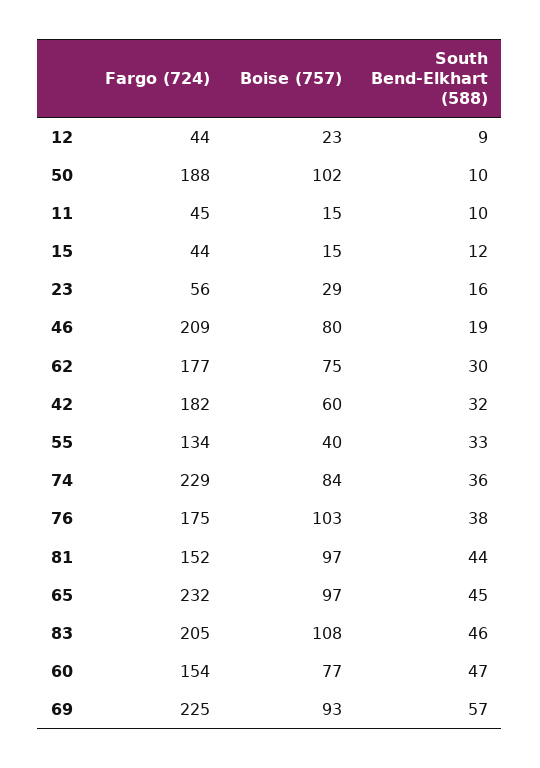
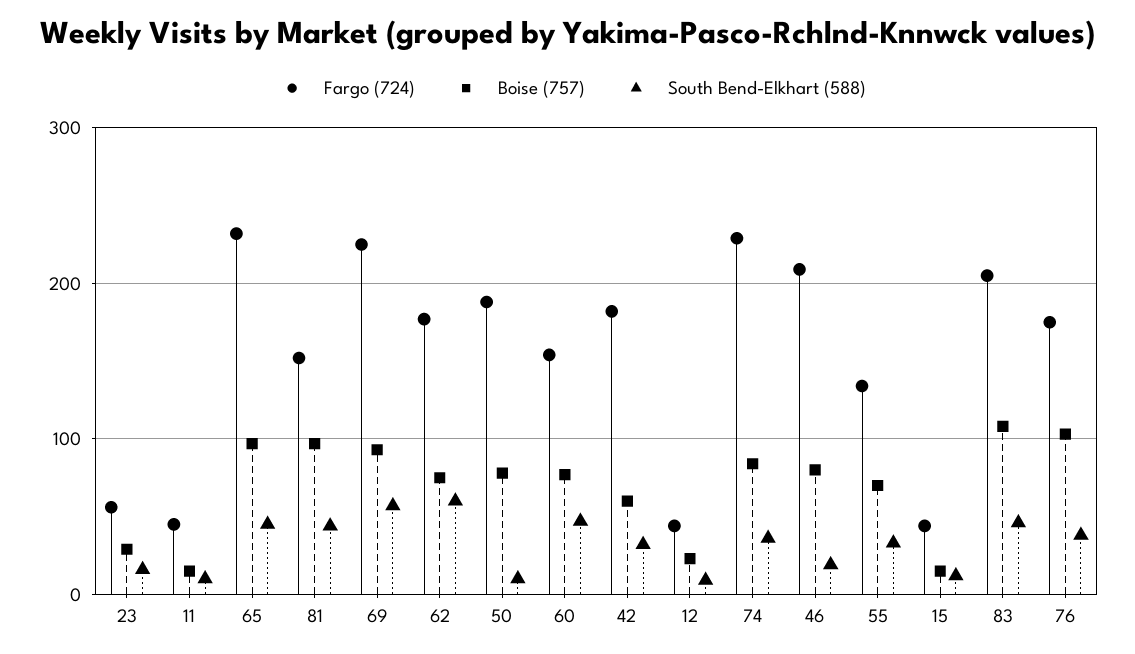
  {
    "Fargo (724)": {
      "12": 44,
      "50": 188,
      "11": 45,
      "15": 44,
      "23": 56,
      "46": 209,
      "62": 177,
      "42": 182,
      "55": 134,
      "74": 229,
      "76": 175,
      "81": 152,
      "65": 232,
      "83": 205,
      "60": 154,
      "69": 225
    },
    "Boise (757)": {
      "12": 23,
-     "50": 102,
+     "50": 80,
      "11": 15,
      "15": 15,
      "23": 29,
      "46": 80,
      "62": 75,
      "42": 60,
-     "55": 40,
+     "55": 70,
      "74": 84,
      "76": 103,
      "81": 97,
      "65": 97,
      "83": 108,
      "60": 77,
      "69": 93
    },
    "South Bend-Elkhart (588)": {
      "12": 9,
      "50": 10,
      "11": 10,
      "15": 12,
      "23": 16,
      "46": 19,
-     "62": 30,
+     "62": 60,
      "42": 32,
      "55": 33,
      "74": 36,
      "76": 38,
      "81": 44,
      "65": 45,
      "83": 46,
      "60": 47,
      "69": 57
    }
  }

